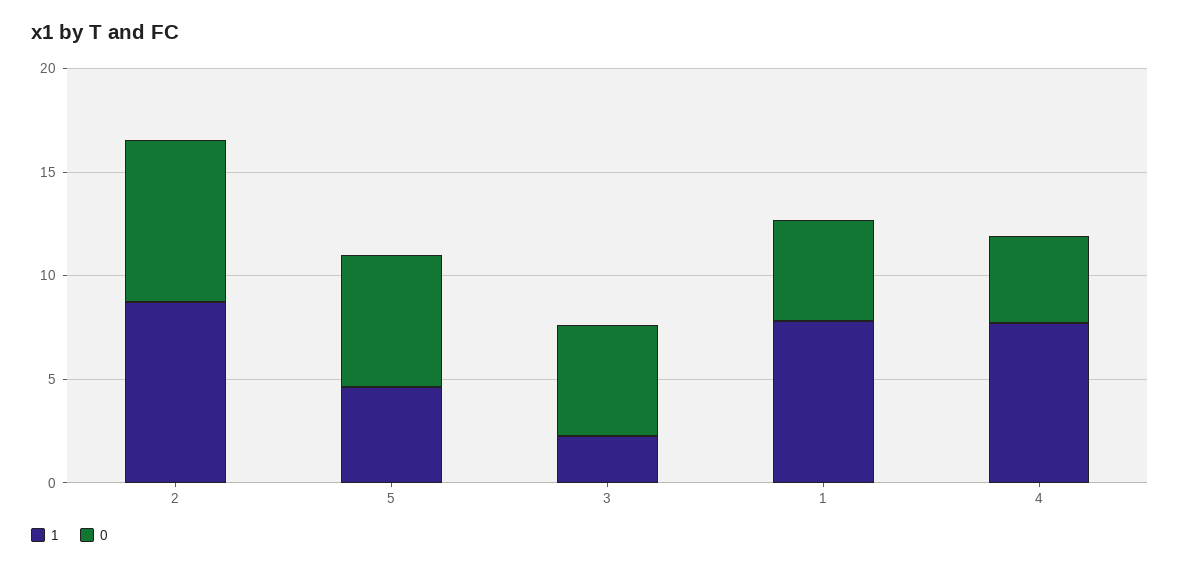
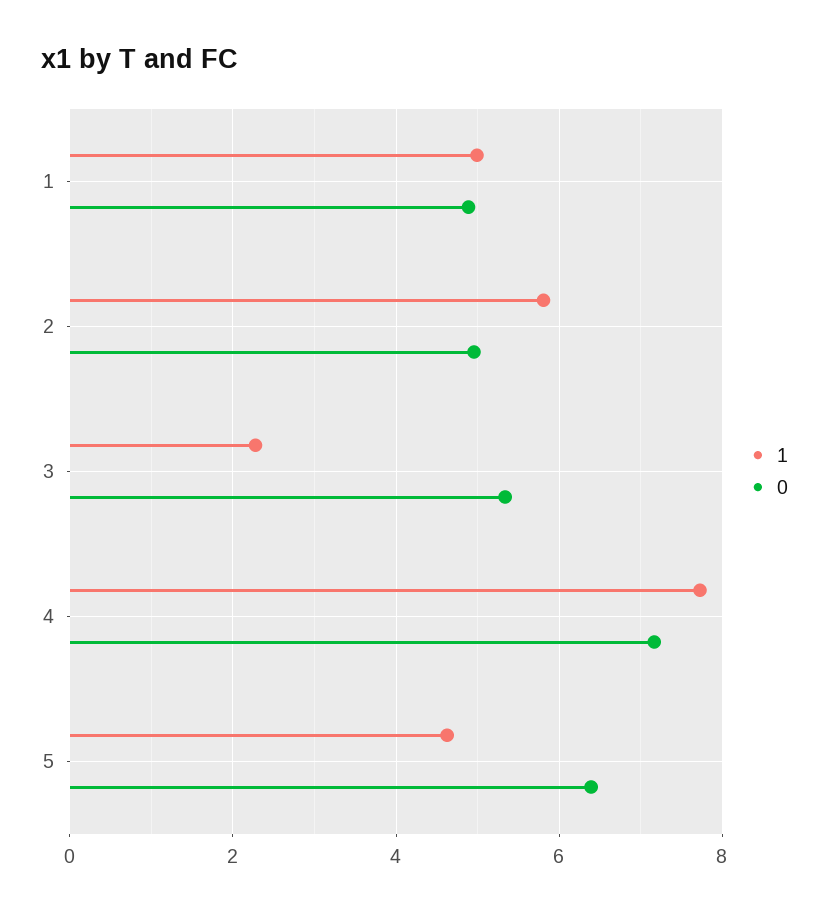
  {
    "1": {
-     "2": 9,
+     "2": 5.8,
      "5": 4.6,
      "3": 2.2,
-     "1": 8,
+     "1": 5,
      "4": 7.8
    },
    "0": {
-     "2": 8,
+     "2": 5,
      "5": 6.4,
      "3": 5.4,
      "1": 4.8,
-     "4": 4
+     "4": 7.2
    }
  }

